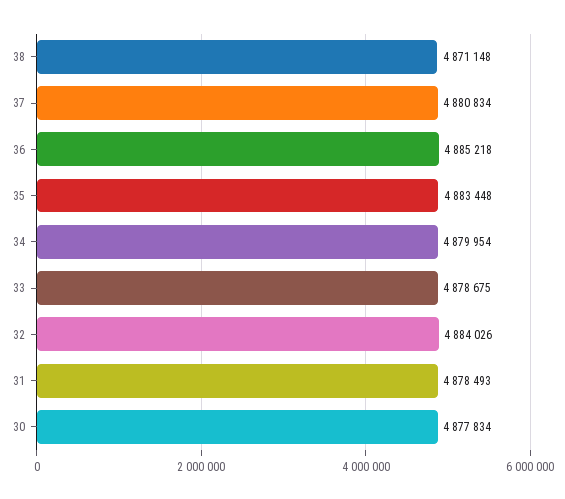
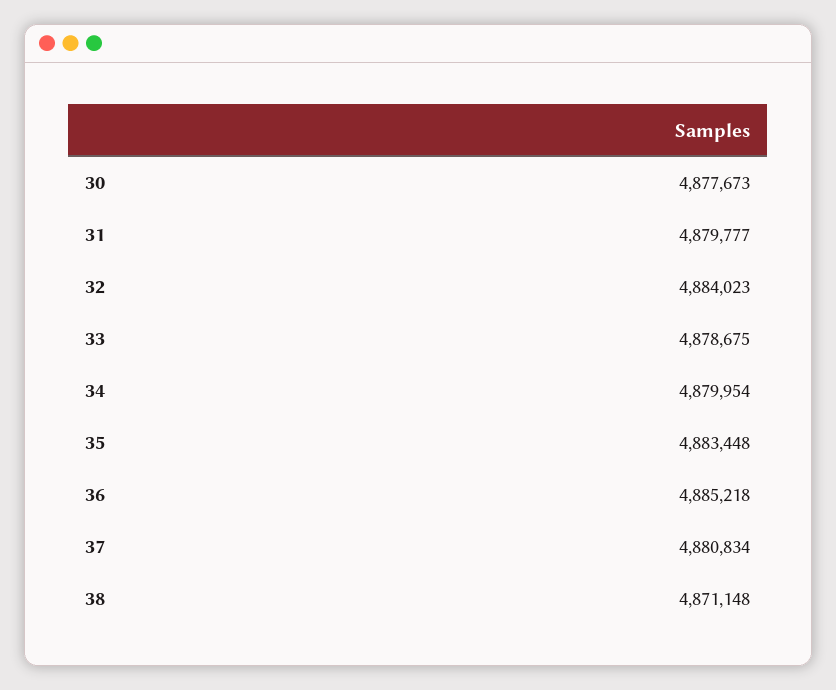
  {
    "38": 4871148,
    "37": 4880834,
    "36": 4885218,
    "35": 4883448,
    "34": 4879954,
    "33": 4878675,
-   "32": 4884026,
+   "32": 4884023,
-   "31": 4878493,
+   "31": 4879777,
-   "30": 4877834
+   "30": 4877673
  }

